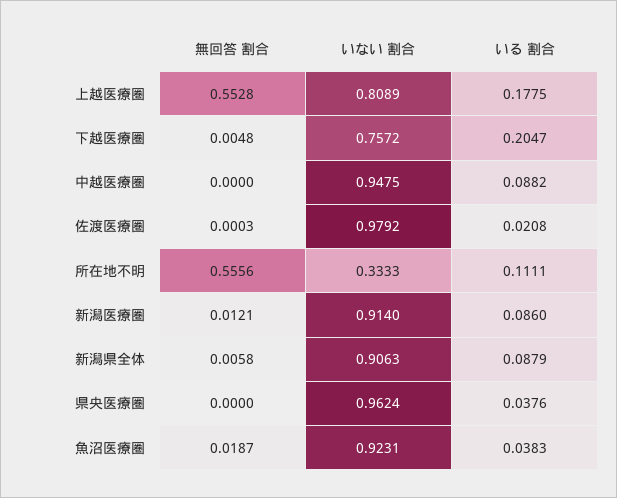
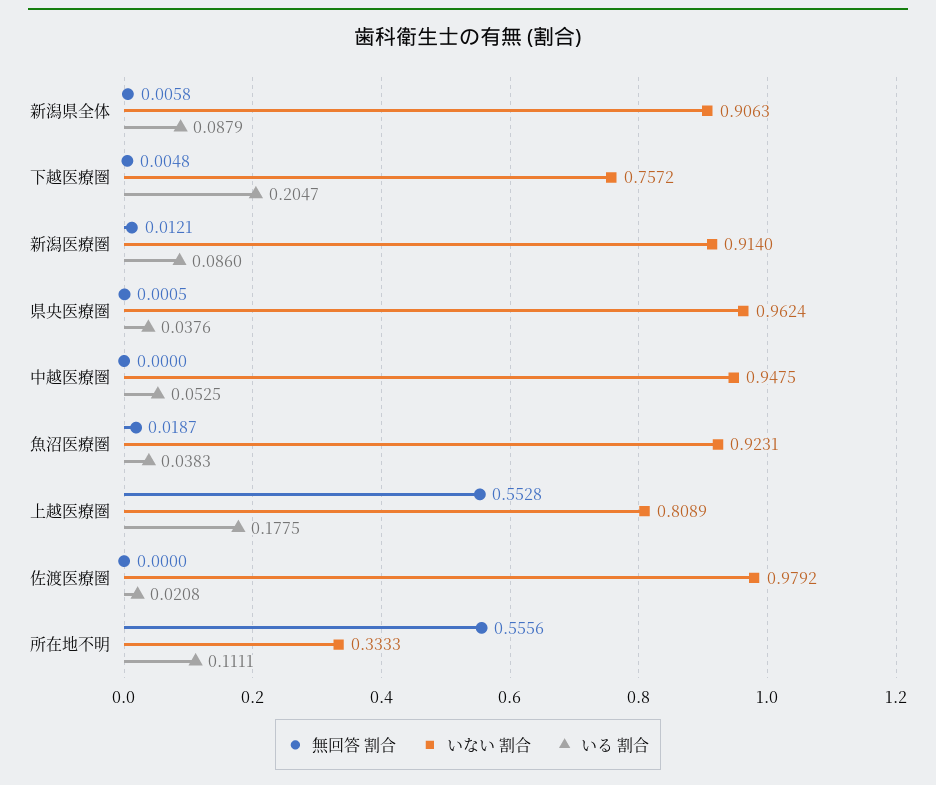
  {
    "無回答 割合": {
      "上越医療圏": 0.5528,
      "下越医療圏": 0.0048,
      "中越医療圏": 0,
-     "佐渡医療圏": 0.0003,
+     "佐渡医療圏": 0,
      "所在地不明": 0.5556,
      "新潟医療圏": 0.0121,
      "新潟県全体": 0.0058,
-     "県央医療圏": 0,
+     "県央医療圏": 0.0005,
      "魚沼医療圏": 0.0187
    },
    "いない 割合": {
      "上越医療圏": 0.8089,
      "下越医療圏": 0.7572,
      "中越医療圏": 0.9475,
      "佐渡医療圏": 0.9792,
      "所在地不明": 0.3333,
      "新潟医療圏": 0.914,
      "新潟県全体": 0.9063,
      "県央医療圏": 0.9624,
      "魚沼医療圏": 0.9231
    },
    "いる 割合": {
      "上越医療圏": 0.1775,
      "下越医療圏": 0.2047,
-     "中越医療圏": 0.0882,
+     "中越医療圏": 0.0525,
      "佐渡医療圏": 0.0208,
      "所在地不明": 0.1111,
      "新潟医療圏": 0.086,
      "新潟県全体": 0.0879,
      "県央医療圏": 0.0376,
      "魚沼医療圏": 0.0383
    }
  }

